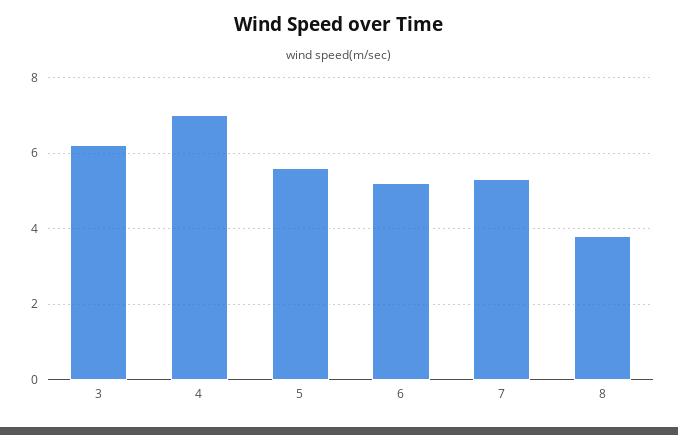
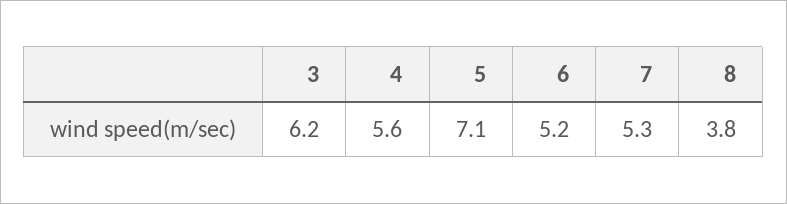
  {
    "3": 6.2,
-   "4": 7,
+   "4": 5.6,
-   "5": 5.5,
+   "5": 7.1,
    "6": 5.2,
    "7": 5.3,
    "8": 3.8
  }

